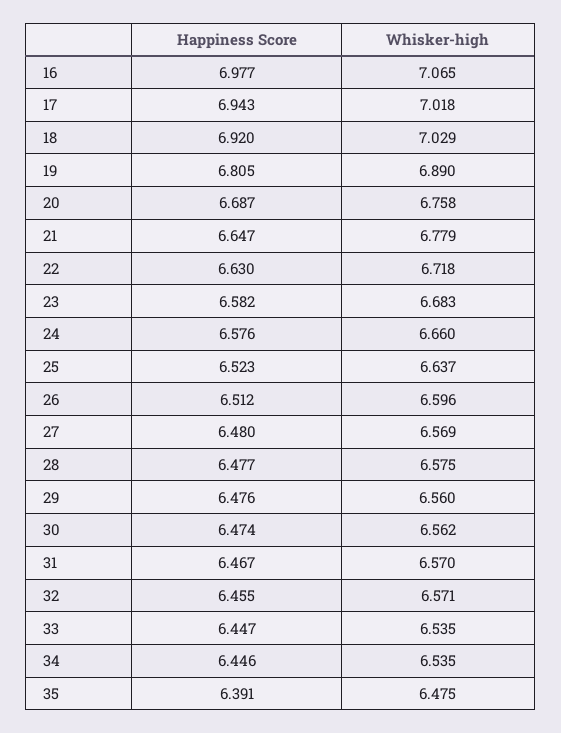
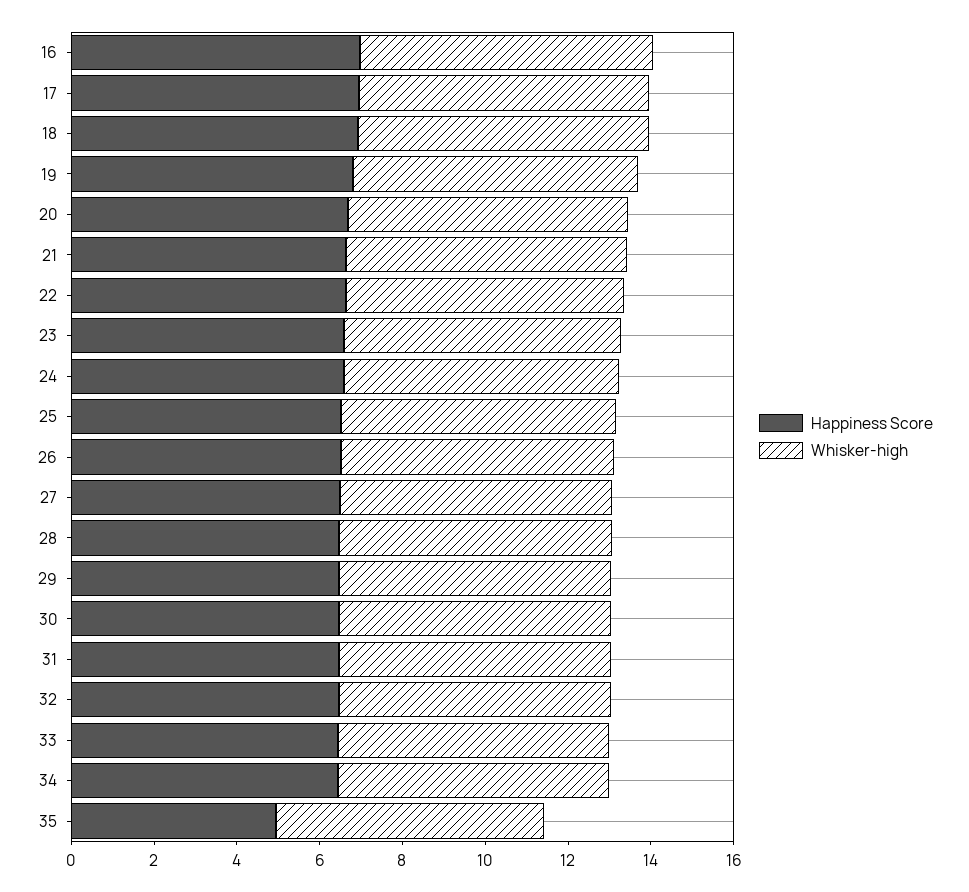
  {
    "Happiness Score": {
      "16": 6.977,
      "17": 6.943,
      "18": 6.92,
      "19": 6.805,
      "20": 6.687,
      "21": 6.647,
      "22": 6.63,
      "23": 6.582,
      "24": 6.576,
      "25": 6.523,
      "26": 6.512,
      "27": 6.48,
      "28": 6.477,
      "29": 6.476,
      "30": 6.474,
      "31": 6.467,
      "32": 6.455,
      "33": 6.447,
      "34": 6.446,
-     "35": 6.391
+     "35": 5
    },
    "Whisker-high": {
      "16": 7.065,
      "17": 7.018,
      "18": 7.029,
      "19": 6.89,
      "20": 6.758,
      "21": 6.779,
      "22": 6.718,
      "23": 6.683,
      "24": 6.66,
      "25": 6.637,
      "26": 6.596,
      "27": 6.569,
      "28": 6.575,
      "29": 6.56,
      "30": 6.562,
      "31": 6.57,
      "32": 6.571,
      "33": 6.535,
      "34": 6.535,
      "35": 6.475
    }
  }

